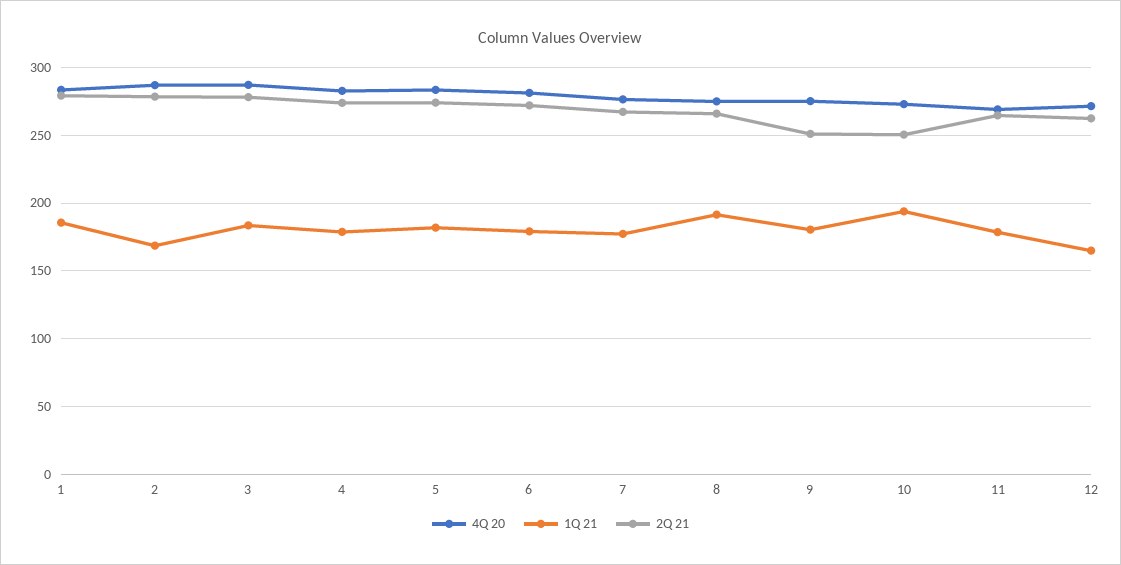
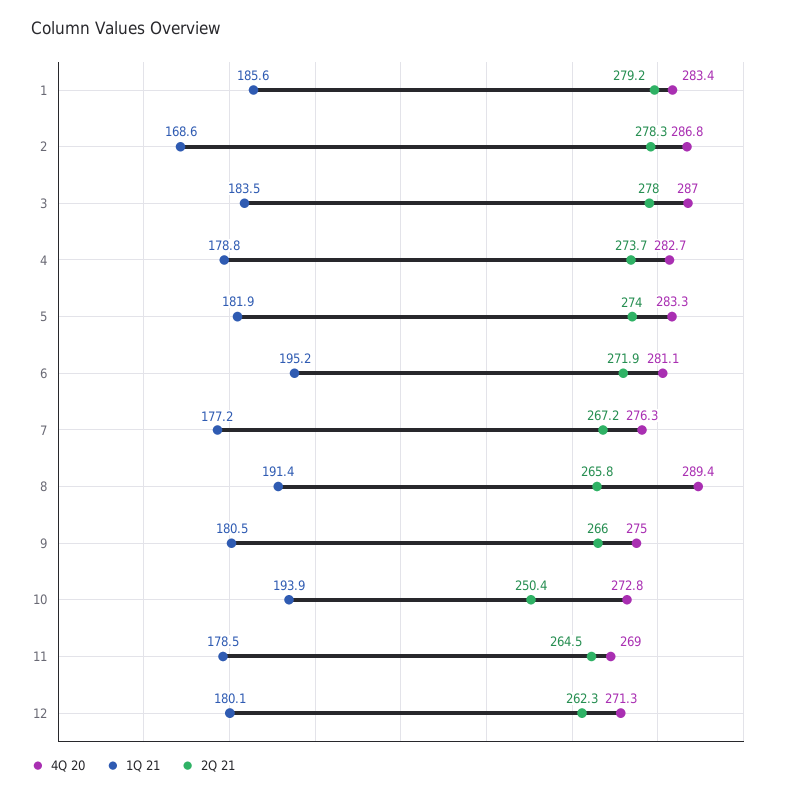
  {
    "4Q 20": {
      "1": 283.4,
      "2": 286.8,
      "3": 287,
      "4": 282.7,
      "5": 283.3,
      "6": 281.1,
      "7": 276.3,
-     "8": 275,
+     "8": 289.4,
      "9": 275,
      "10": 272.8,
      "11": 269,
      "12": 271.3
    },
    "1Q 21": {
      "1": 185.6,
      "2": 168.6,
      "3": 183.5,
      "4": 178.8,
      "5": 181.9,
-     "6": 180,
+     "6": 195.2,
      "7": 177.2,
      "8": 191.4,
      "9": 180.5,
      "10": 193.9,
      "11": 178.5,
-     "12": 165
+     "12": 180.1
    },
    "2Q 21": {
      "1": 279.2,
      "2": 278.3,
      "3": 278,
      "4": 273.7,
      "5": 274,
      "6": 271.9,
      "7": 267.2,
      "8": 265.8,
-     "9": 250,
+     "9": 266,
      "10": 250.4,
      "11": 264.5,
      "12": 262.3
    }
  }

